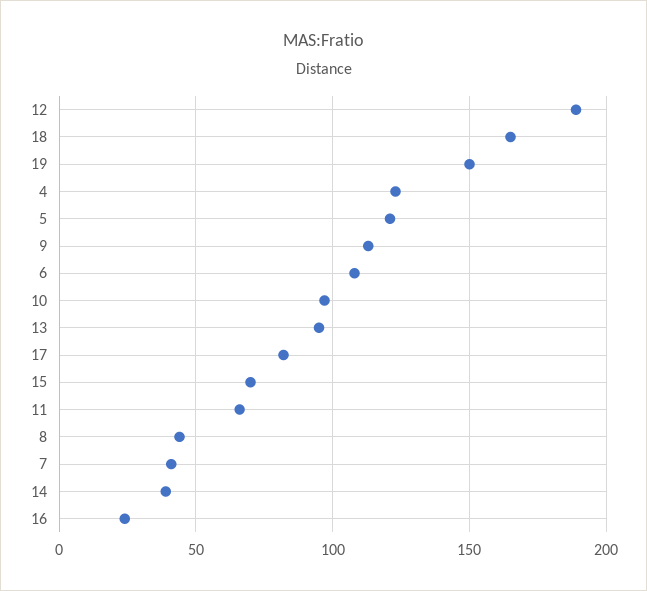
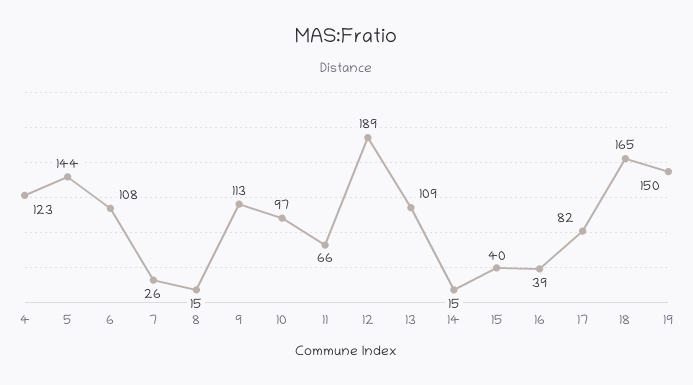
  {
    "12": 189,
    "18": 165,
    "19": 150,
    "4": 123,
-   "5": 120,
+   "5": 144,
    "9": 113,
    "6": 108,
    "10": 97,
-   "13": 95,
+   "13": 109,
    "17": 82,
-   "15": 70,
+   "15": 40,
    "11": 66,
-   "8": 45,
+   "8": 15,
-   "7": 40,
+   "7": 26,
-   "14": 40,
+   "14": 15,
-   "16": 25
+   "16": 39
  }

